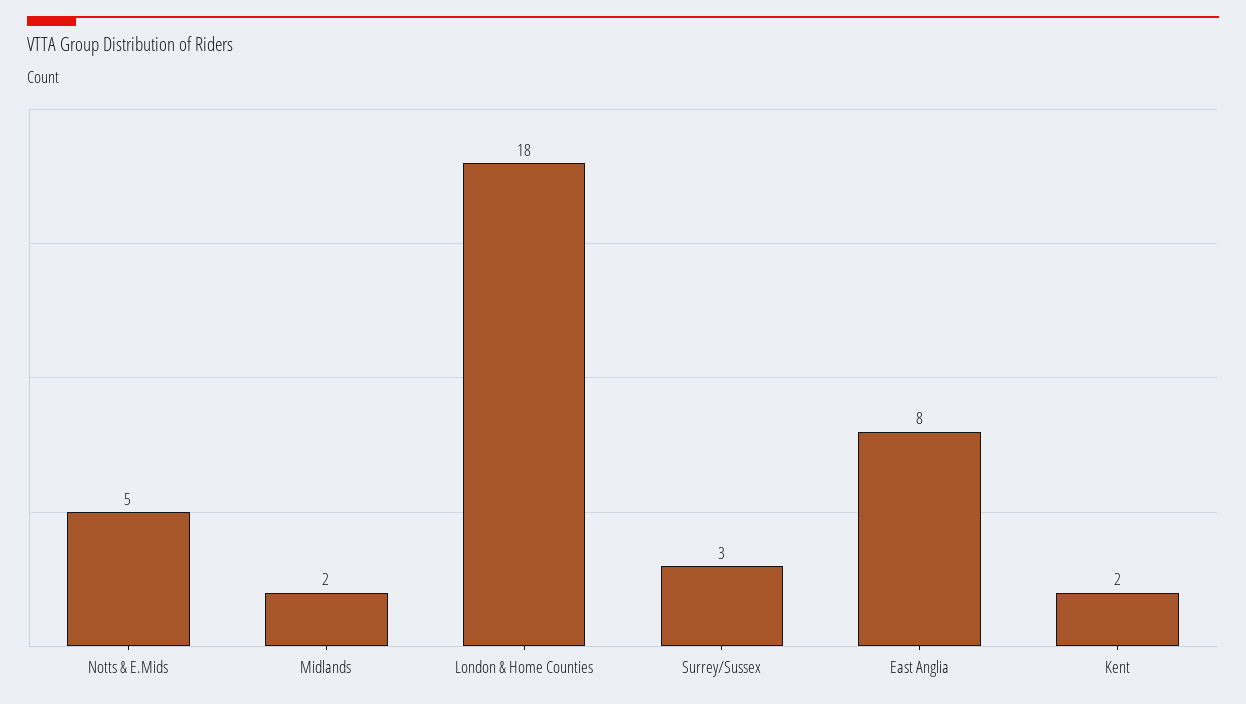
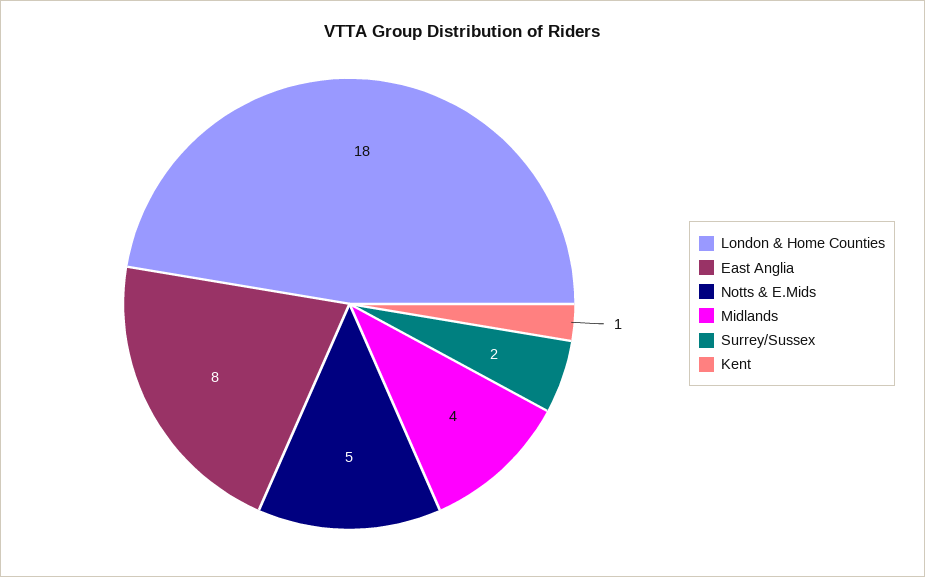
  {
    "Notts & E.Mids": 5,
-   "Midlands": 2,
+   "Midlands": 4,
    "London & Home Counties": 18,
-   "Surrey/Sussex": 3,
+   "Surrey/Sussex": 2,
    "East Anglia": 8,
-   "Kent": 2
+   "Kent": 1
  }

